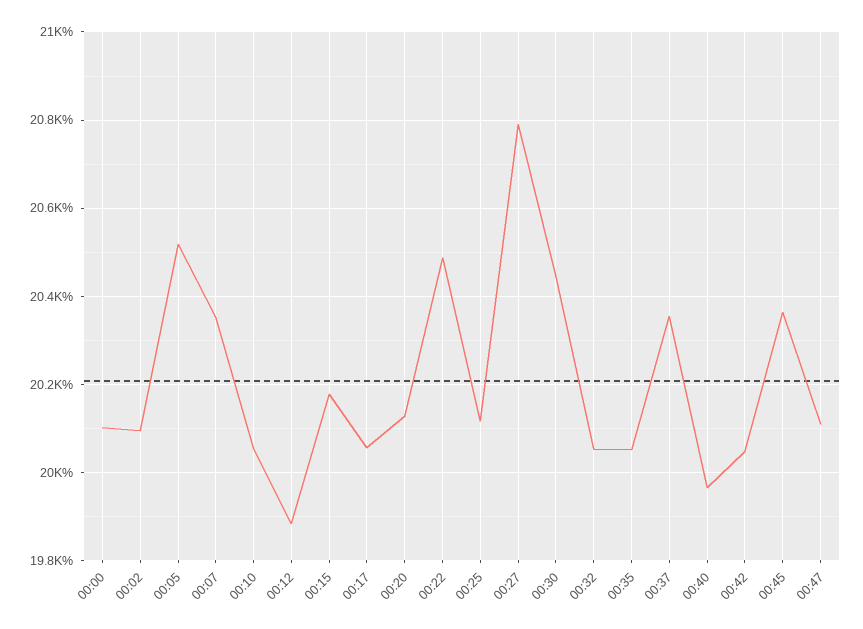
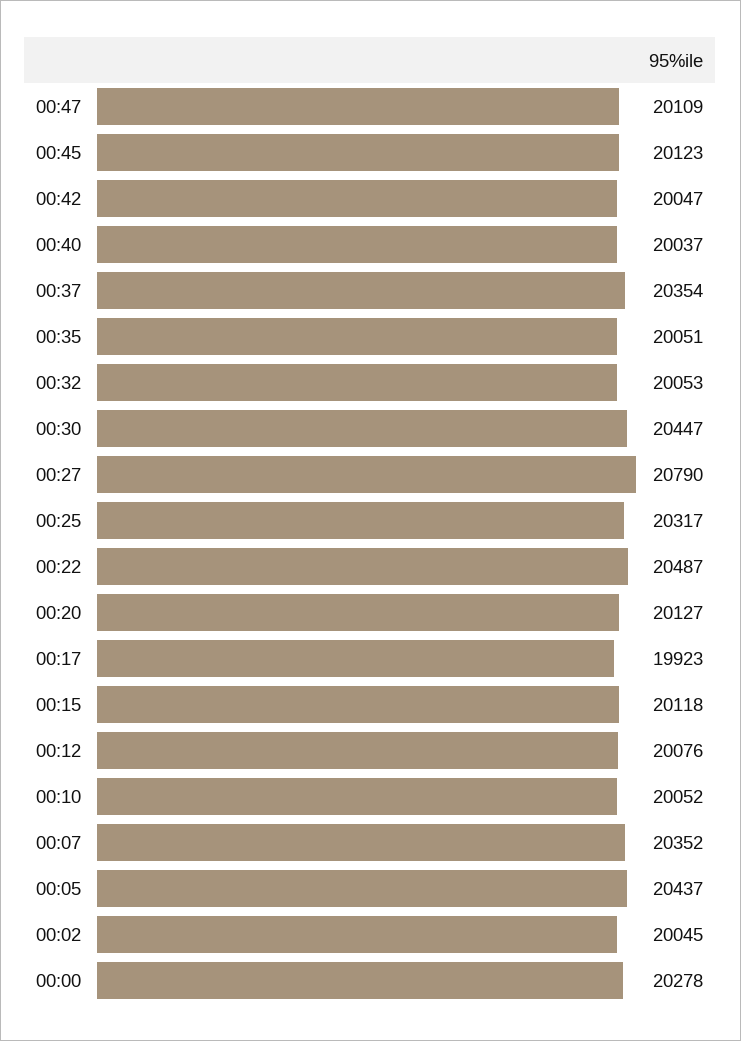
  {
-   "00:00": 20100,
+   "00:00": 20278,
-   "00:02": 20100,
+   "00:02": 20045,
-   "00:05": 20520,
+   "00:05": 20437,
    "00:07": 20352,
    "00:10": 20052,
-   "00:12": 19880,
+   "00:12": 20076,
-   "00:15": 20180,
+   "00:15": 20118,
-   "00:17": 20060,
+   "00:17": 19923,
    "00:20": 20127,
    "00:22": 20487,
-   "00:25": 20120,
+   "00:25": 20317,
    "00:27": 20790,
    "00:30": 20447,
    "00:32": 20053,
    "00:35": 20051,
    "00:37": 20354,
-   "00:40": 19960,
+   "00:40": 20037,
    "00:42": 20047,
-   "00:45": 20360,
+   "00:45": 20123,
    "00:47": 20109
  }

